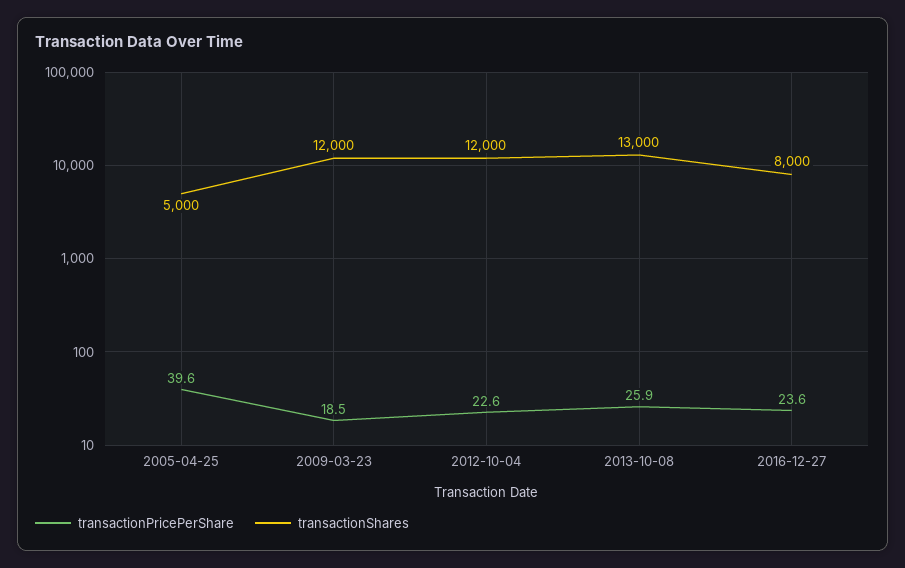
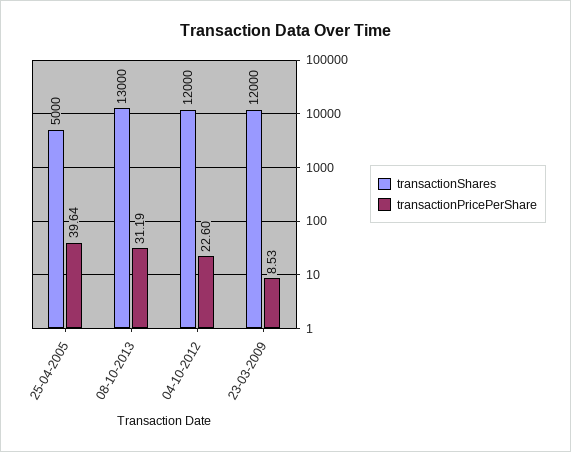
  {
    "transactionPricePerShare": {
      "2005-04-25": 39.64,
-     "2009-03-23": 18.5,
+     "2009-03-23": 8.53,
      "2012-10-04": 22.6,
-     "2013-10-08": 25.9,
+     "2013-10-08": 31.19
-     "2016-12-27": 23.6
    },
    "transactionShares": {
      "2005-04-25": 5000,
      "2009-03-23": 12000,
      "2012-10-04": 12000,
-     "2013-10-08": 13000,
+     "2013-10-08": 13000
-     "2016-12-27": 8000
    }
  }

